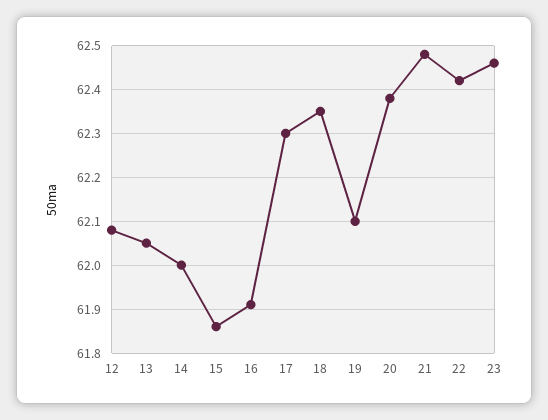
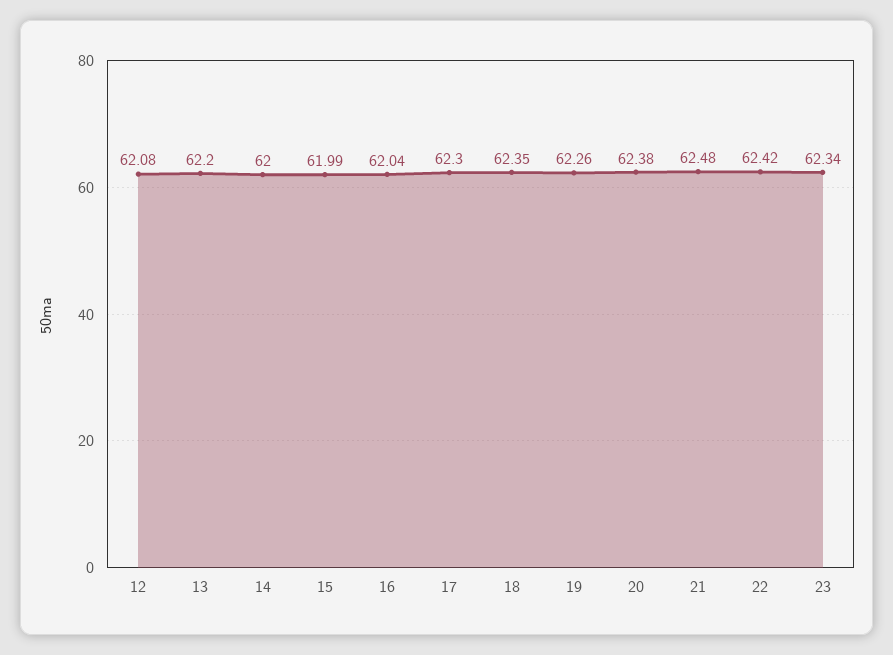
  {
    "12": 62.08,
-   "13": 62.05,
+   "13": 62.2,
    "14": 62,
-   "15": 61.85,
+   "15": 61.99,
-   "16": 61.9,
+   "16": 62.04,
    "17": 62.3,
    "18": 62.35,
-   "19": 62.1,
+   "19": 62.26,
    "20": 62.38,
    "21": 62.48,
    "22": 62.42,
-   "23": 62.45
+   "23": 62.34
  }

